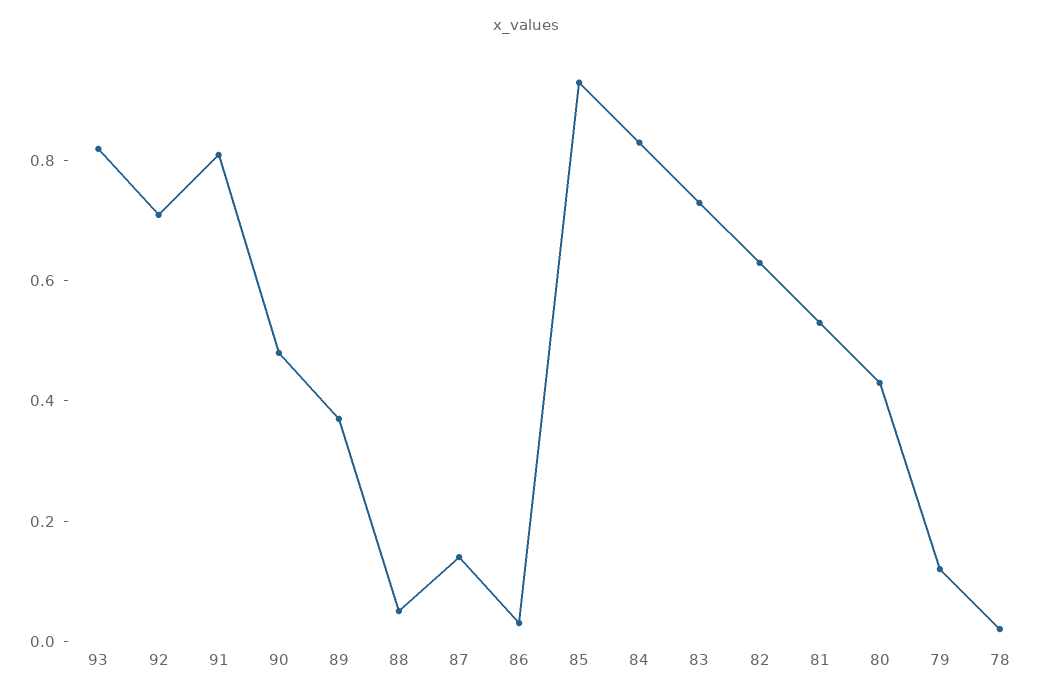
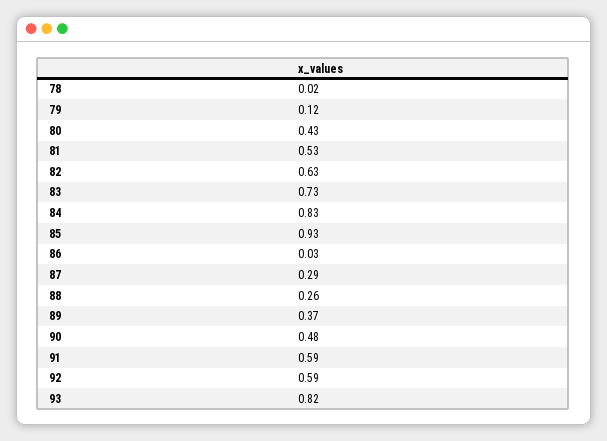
  {
    "93": 0.82,
-   "92": 0.7,
+   "92": 0.59,
-   "91": 0.8,
+   "91": 0.59,
    "90": 0.48,
    "89": 0.37,
-   "88": 0.05,
+   "88": 0.26,
-   "87": 0.15,
+   "87": 0.29,
    "86": 0.03,
    "85": 0.93,
    "84": 0.83,
    "83": 0.73,
    "82": 0.63,
    "81": 0.53,
    "80": 0.43,
    "79": 0.12,
    "78": 0.02
  }

